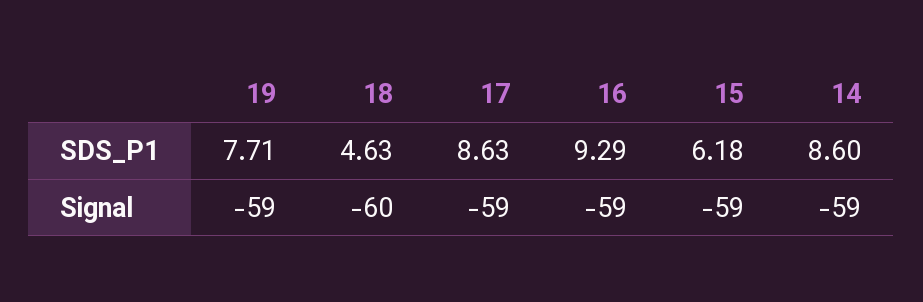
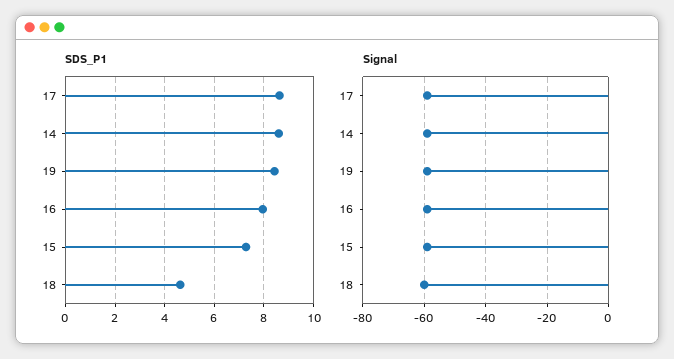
  {
    "SDS_P1": {
-     "19": 7.71,
+     "19": 8.5,
      "18": 4.63,
      "17": 8.63,
-     "16": 9.29,
+     "16": 8,
-     "15": 6.18,
+     "15": 7.25,
      "14": 8.6
    },
    "Signal": {
      "19": -59,
      "18": -60,
      "17": -59,
      "16": -59,
      "15": -59,
      "14": -59
    }
  }

